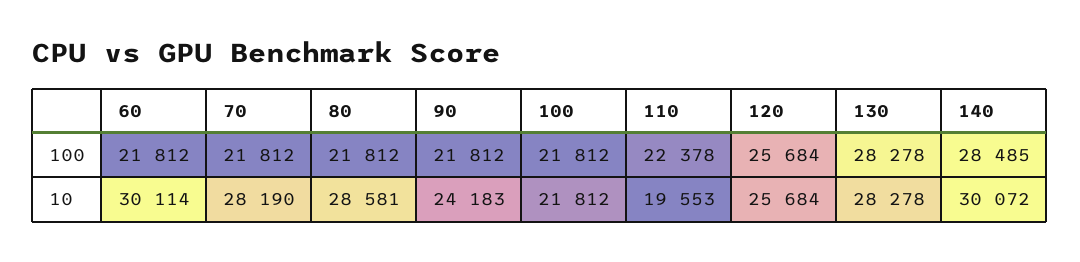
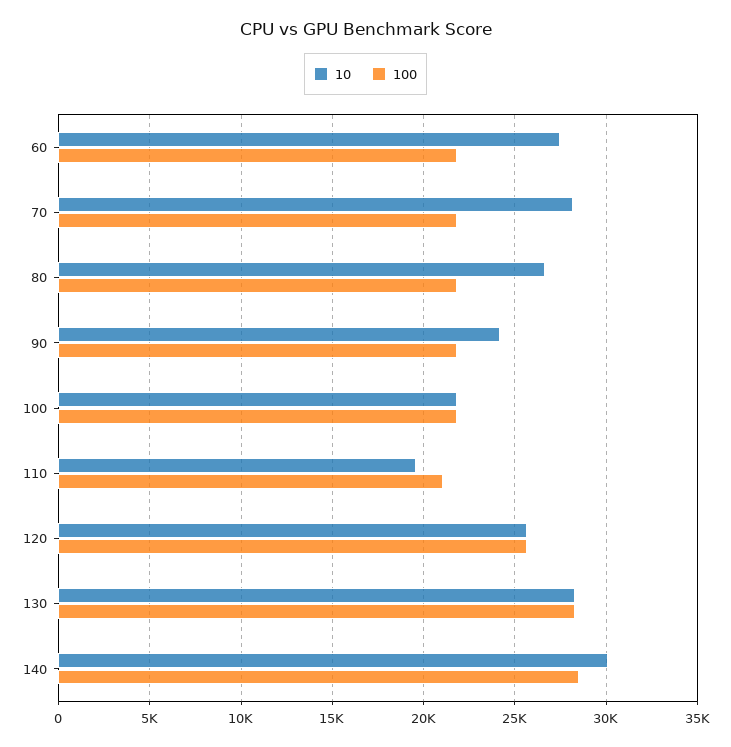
  {
    "100": {
      "60": 21812,
      "70": 21812,
      "80": 21812,
      "90": 21812,
      "100": 21812,
-     "110": 22378,
+     "110": 21000,
      "120": 25684,
      "130": 28278,
      "140": 28485
    },
    "10": {
-     "60": 30114,
+     "60": 27500,
      "70": 28190,
-     "80": 28581,
+     "80": 26500,
      "90": 24183,
      "100": 21812,
      "110": 19553,
      "120": 25684,
      "130": 28278,
      "140": 30072
    }
  }

